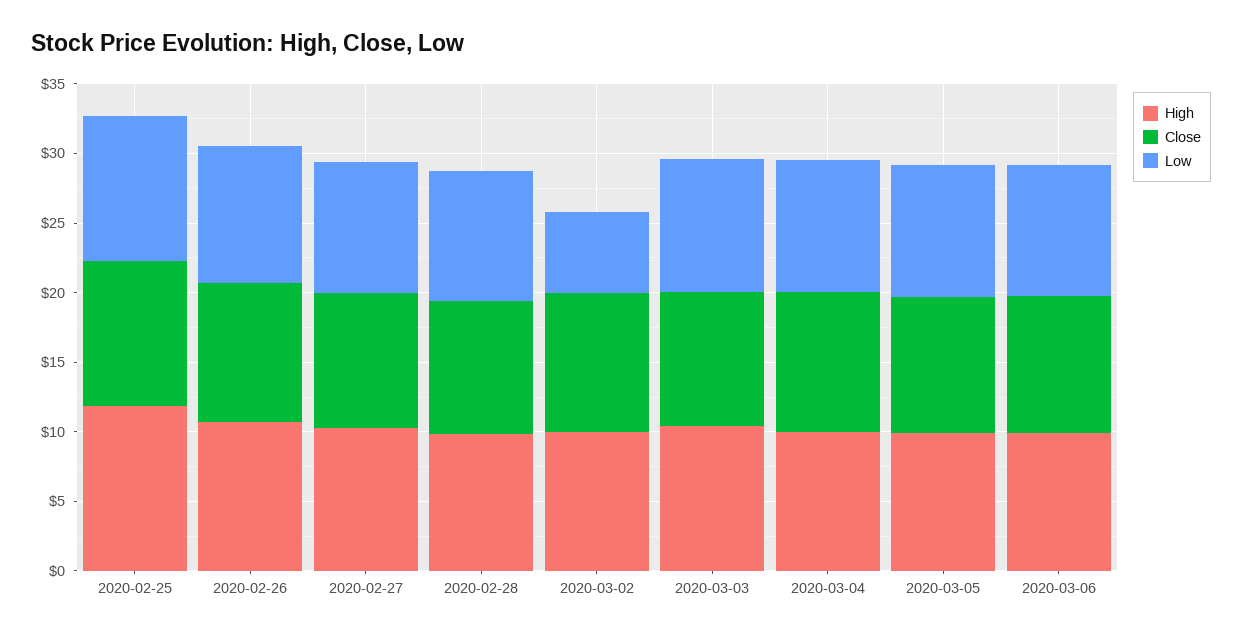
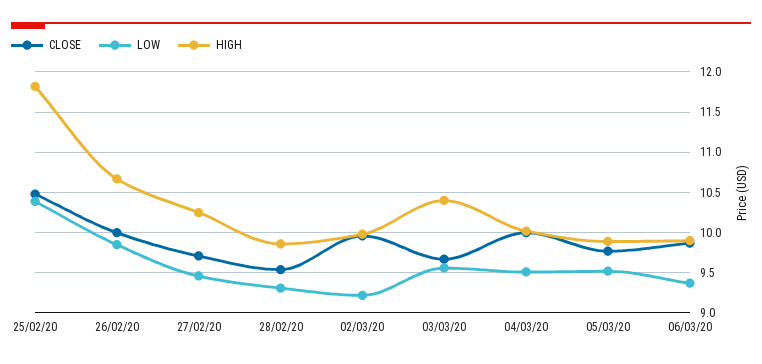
  {
    "High": {
      "2020-02-25": 11.8,
      "2020-02-26": 10.7,
      "2020-02-27": 10.3,
      "2020-02-28": 9.9,
      "2020-03-02": 10,
      "2020-03-03": 10.4,
      "2020-03-04": 10,
      "2020-03-05": 9.9,
      "2020-03-06": 9.9
    },
    "Close": {
      "2020-02-25": 10.5,
      "2020-02-26": 10,
      "2020-02-27": 9.7,
      "2020-02-28": 9.5,
      "2020-03-02": 10,
      "2020-03-03": 9.7,
      "2020-03-04": 10,
      "2020-03-05": 9.8,
      "2020-03-06": 9.9
    },
    "Low": {
      "2020-02-25": 10.4,
      "2020-02-26": 9.9,
      "2020-02-27": 9.5,
      "2020-02-28": 9.3,
-     "2020-03-02": 6,
+     "2020-03-02": 9.2,
      "2020-03-03": 9.6,
      "2020-03-04": 9.5,
      "2020-03-05": 9.5,
      "2020-03-06": 9.4
    }
  }

